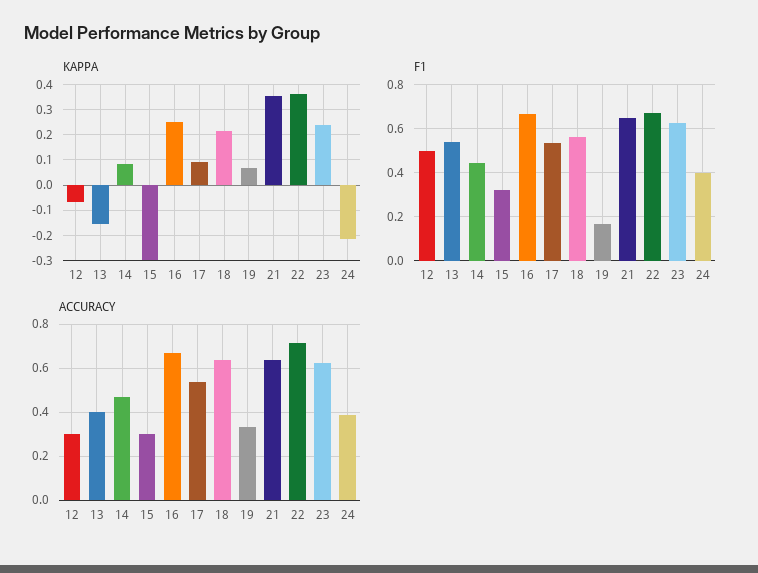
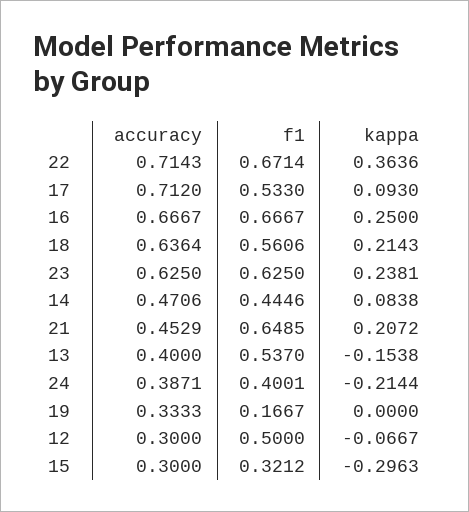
  {
    "KAPPA": {
      "12": -0.0667,
      "13": -0.1538,
      "14": 0.0838,
      "15": -0.2963,
      "16": 0.25,
      "17": 0.093,
      "18": 0.2143,
-     "19": 0.075,
+     "19": 0,
-     "21": 0.35,
+     "21": 0.2072,
      "22": 0.3636,
      "23": 0.2381,
      "24": -0.2144
    },
    "F1": {
      "12": 0.5,
      "13": 0.537,
      "14": 0.4446,
      "15": 0.3212,
      "16": 0.6667,
      "17": 0.533,
      "18": 0.5606,
      "19": 0.1667,
      "21": 0.6485,
      "22": 0.6714,
      "23": 0.625,
      "24": 0.4001
    },
    "ACCURACY": {
      "12": 0.3,
      "13": 0.4,
      "14": 0.4706,
      "15": 0.3,
      "16": 0.6667,
-     "17": 0.55,
+     "17": 0.712,
      "18": 0.6364,
      "19": 0.3333,
-     "21": 0.65,
+     "21": 0.4529,
      "22": 0.7143,
      "23": 0.625,
      "24": 0.3871
    }
  }

